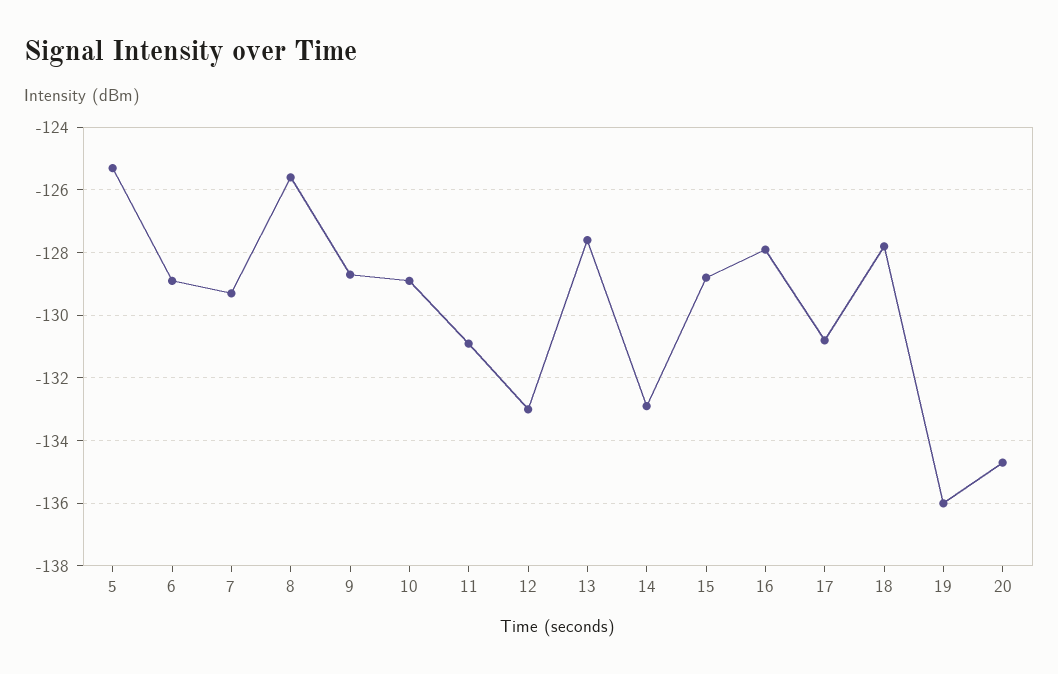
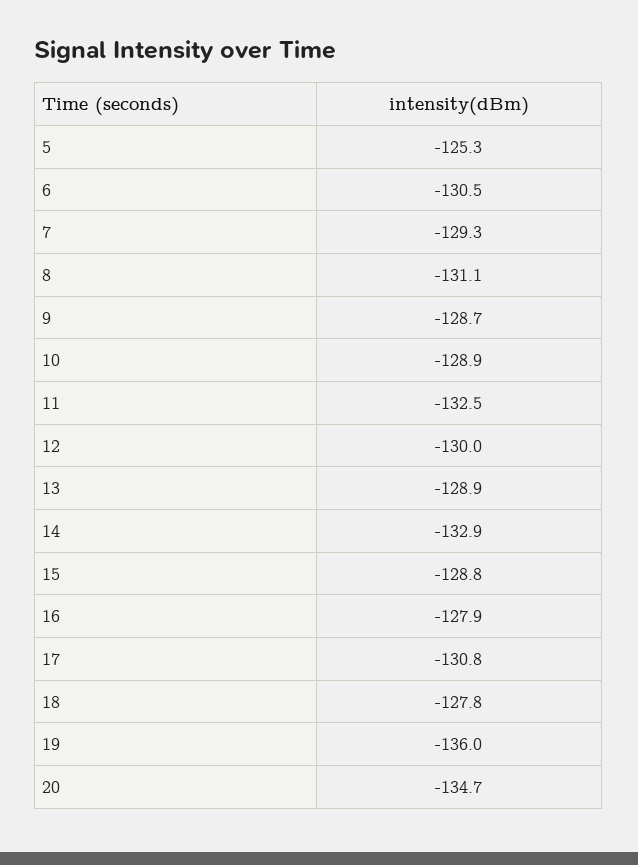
  {
    "5": -125.3,
-   "6": -129,
+   "6": -130.5,
    "7": -129.3,
-   "8": -125.5,
+   "8": -131.1,
    "9": -128.7,
    "10": -128.9,
-   "11": -131,
+   "11": -132.5,
-   "12": -133,
+   "12": -130,
-   "13": -127.5,
+   "13": -128.9,
    "14": -132.9,
    "15": -128.8,
    "16": -127.9,
    "17": -130.8,
    "18": -127.8,
    "19": -136,
    "20": -134.7
  }

